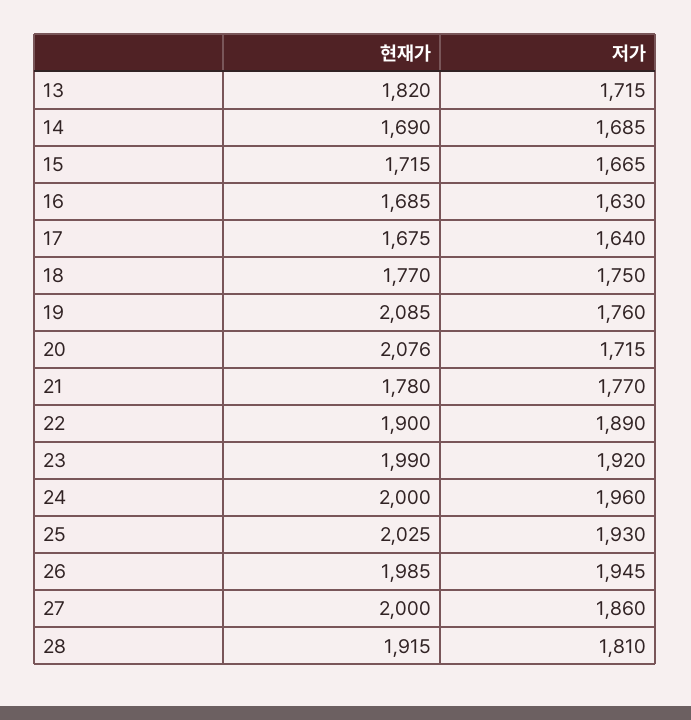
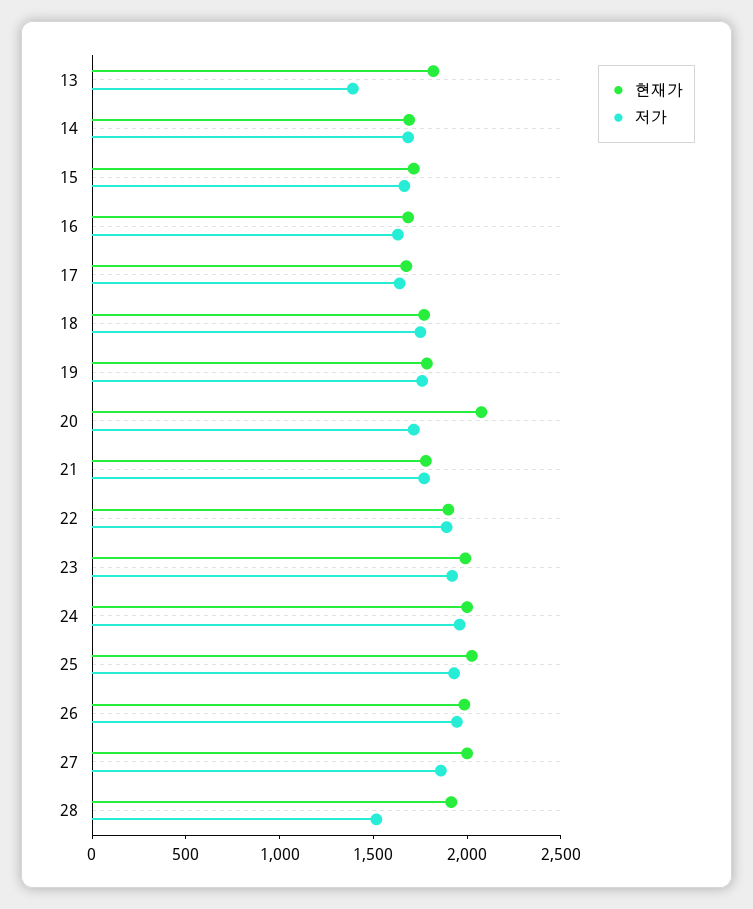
  {
    "현재가": {
      "13": 1820,
      "14": 1690,
      "15": 1715,
      "16": 1685,
      "17": 1675,
      "18": 1770,
-     "19": 2085,
+     "19": 1800,
      "20": 2076,
      "21": 1780,
      "22": 1900,
      "23": 1990,
      "24": 2000,
      "25": 2025,
      "26": 1985,
      "27": 2000,
      "28": 1915
    },
    "저가": {
-     "13": 1715,
+     "13": 1400,
      "14": 1685,
      "15": 1665,
      "16": 1630,
      "17": 1640,
      "18": 1750,
      "19": 1760,
      "20": 1715,
      "21": 1770,
      "22": 1890,
      "23": 1920,
      "24": 1960,
      "25": 1930,
      "26": 1945,
      "27": 1860,
-     "28": 1810
+     "28": 1500
    }
  }

